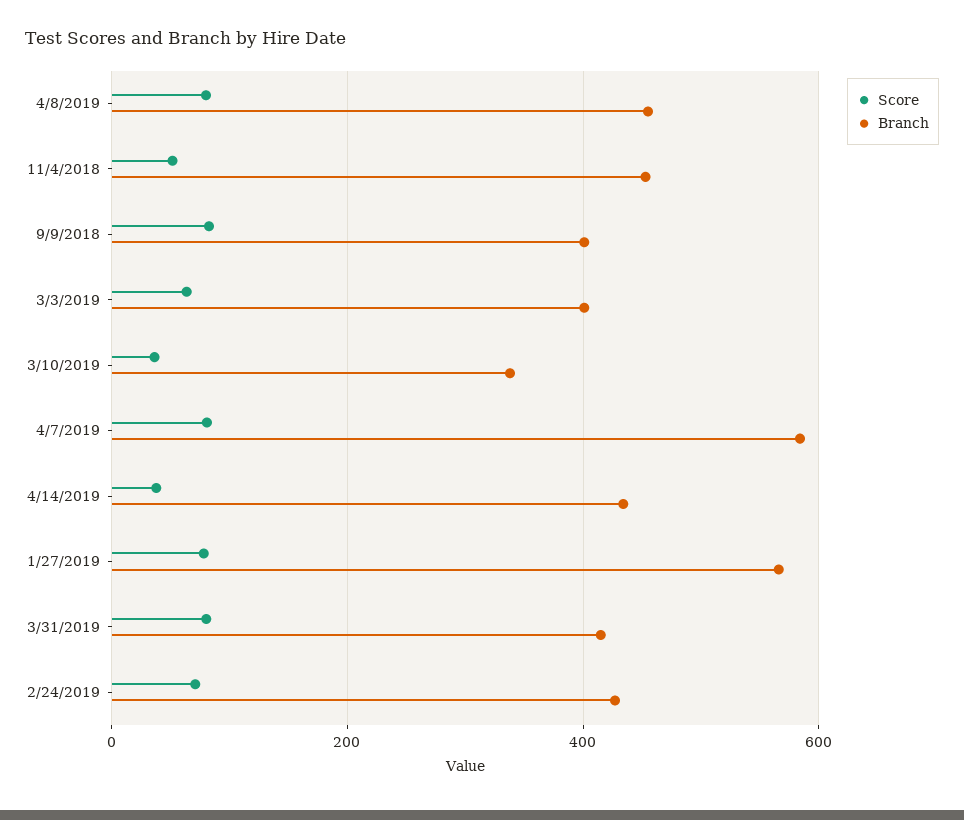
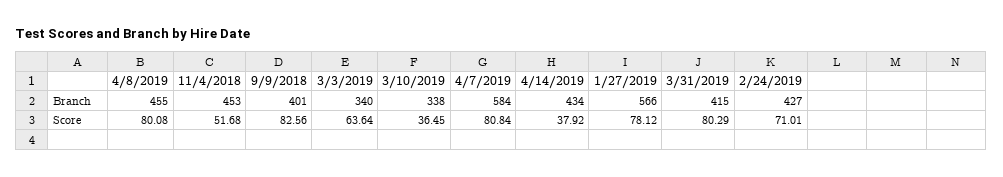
  {
    "Score": {
      "4/8/2019": 80.08,
      "11/4/2018": 51.68,
      "9/9/2018": 82.56,
      "3/3/2019": 63.64,
      "3/10/2019": 36.45,
      "4/7/2019": 80.84,
      "4/14/2019": 37.92,
      "1/27/2019": 78.12,
      "3/31/2019": 80.29,
      "2/24/2019": 71.01
    },
    "Branch": {
      "4/8/2019": 455,
      "11/4/2018": 453,
      "9/9/2018": 401,
-     "3/3/2019": 400,
+     "3/3/2019": 340,
      "3/10/2019": 338,
      "4/7/2019": 584,
      "4/14/2019": 434,
      "1/27/2019": 566,
      "3/31/2019": 415,
      "2/24/2019": 427
    }
  }

